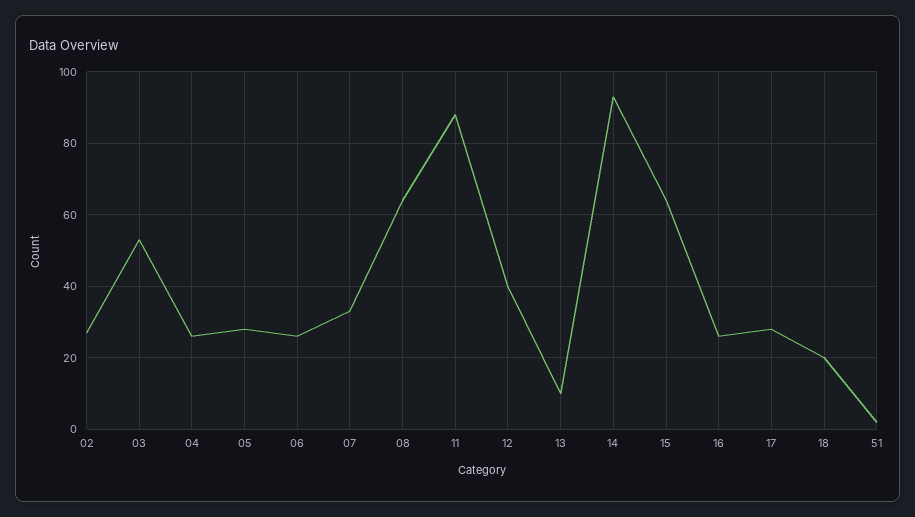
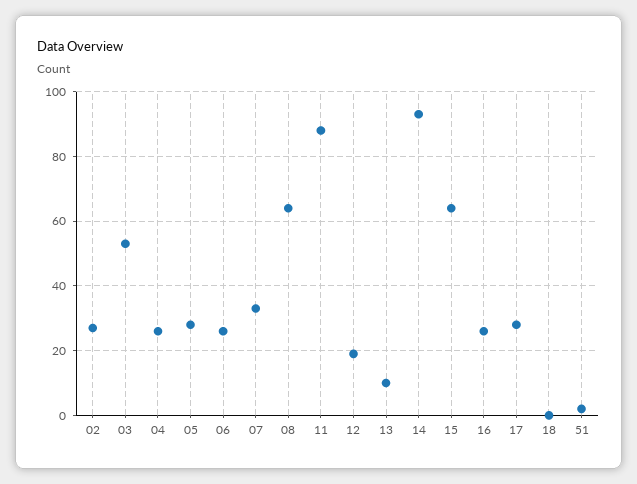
  {
    "02": 25,
    "03": 55,
    "04": 25,
    "05": 30,
    "06": 25,
    "07": 35,
    "08": 65,
    "11": 90,
-   "12": 40,
+   "12": 20,
    "13": 10,
    "14": 95,
    "15": 65,
    "16": 25,
    "17": 30,
-   "18": 20,
+   "18": 0,
    "51": 0
  }

